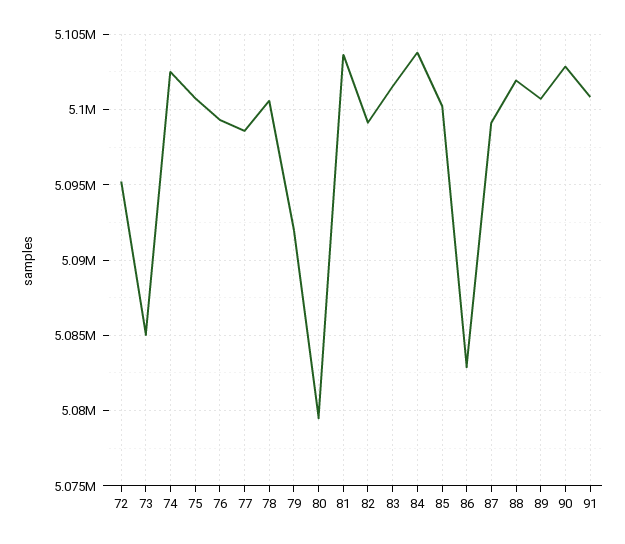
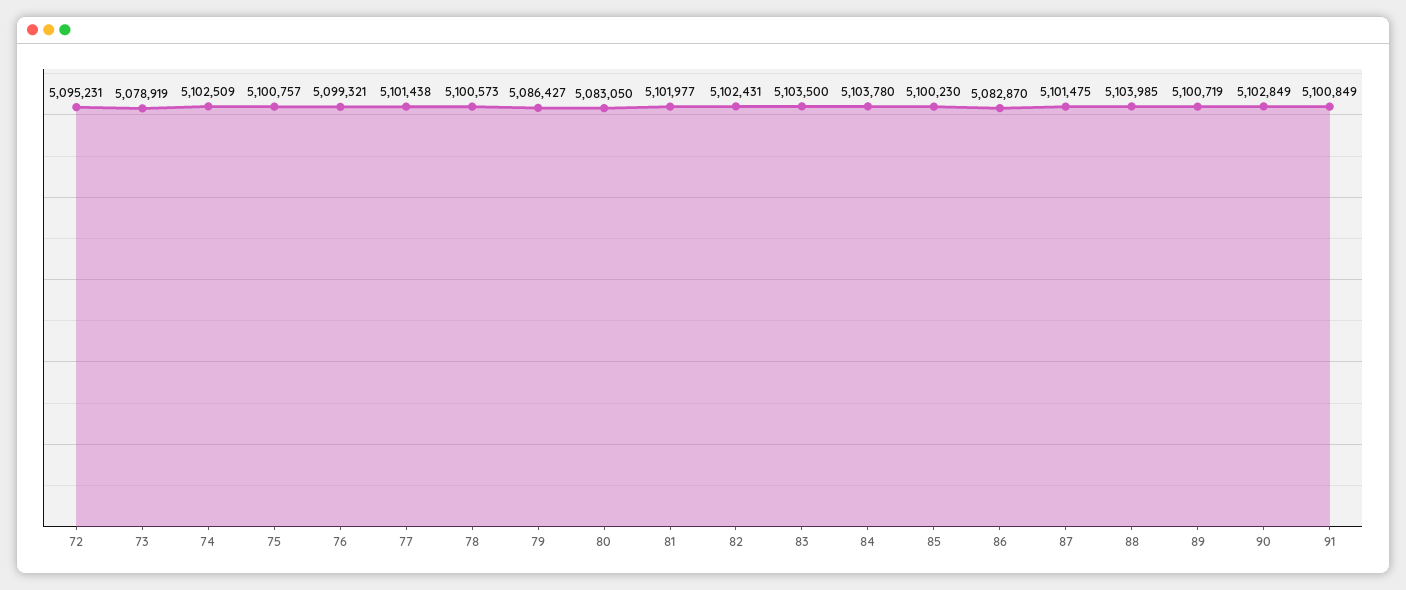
  {
    "72": 5095231,
-   "73": 5085000,
+   "73": 5078919,
    "74": 5102509,
    "75": 5100757,
    "76": 5099321,
-   "77": 5098500,
+   "77": 5101438,
    "78": 5100573,
-   "79": 5092000,
+   "79": 5086427,
-   "80": 5079500,
+   "80": 5083050,
-   "81": 5103500,
+   "81": 5101977,
-   "82": 5099000,
+   "82": 5102431,
-   "83": 5101500,
+   "83": 5103500,
    "84": 5103780,
    "85": 5100230,
    "86": 5082870,
-   "87": 5099000,
+   "87": 5101475,
-   "88": 5102000,
+   "88": 5103985,
    "89": 5100719,
    "90": 5102849,
    "91": 5100849
  }

